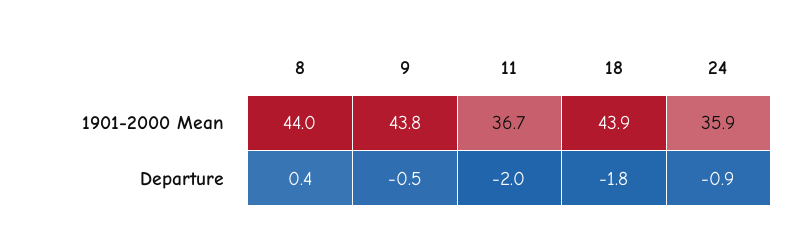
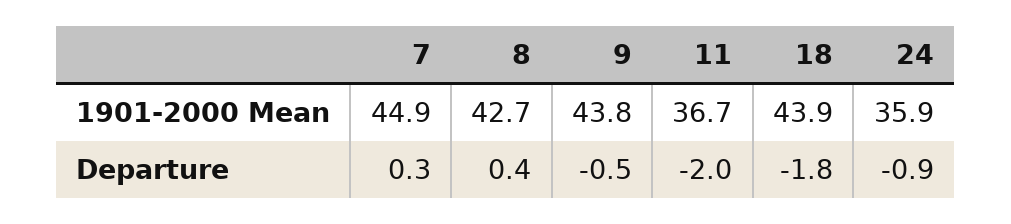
  {
    "8": {
-     "1901-2000 Mean": 44,
+     "1901-2000 Mean": 42.7,
      "Departure": 0.4
    },
    "9": {
      "1901-2000 Mean": 43.8,
      "Departure": -0.5
    },
    "11": {
      "1901-2000 Mean": 36.7,
      "Departure": -2
    },
    "18": {
      "1901-2000 Mean": 43.9,
      "Departure": -1.8
    },
    "24": {
      "1901-2000 Mean": 35.9,
      "Departure": -0.9
-   }
+   },
+   "7": {
+     "1901-2000 Mean": 44.9,
+     "Departure": 0.3
+   }
  }

